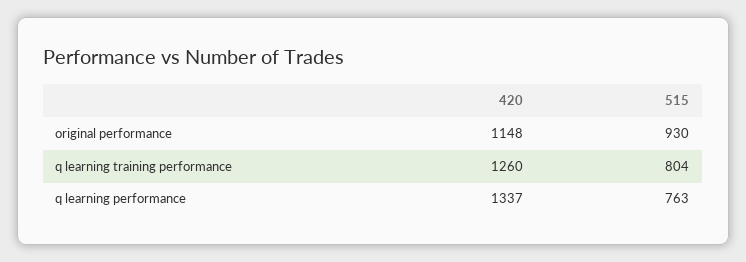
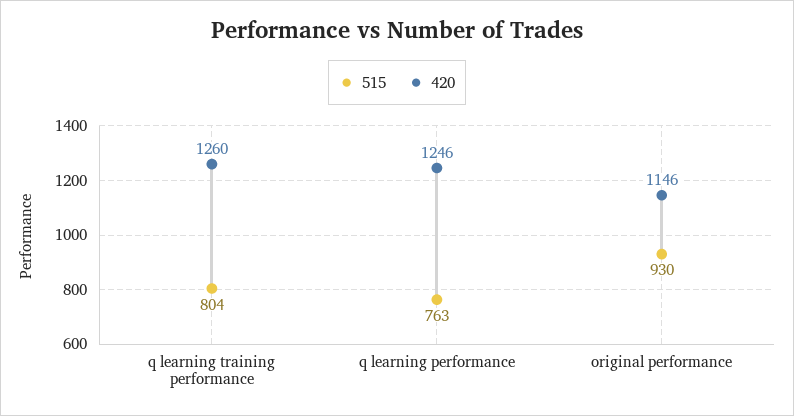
  {
    "420": {
-     "original performance": 1148,
+     "original performance": 1146,
      "q learning training performance": 1260,
-     "q learning performance": 1337
+     "q learning performance": 1246
    },
    "515": {
      "original performance": 930,
      "q learning training performance": 804,
      "q learning performance": 763
    }
  }

